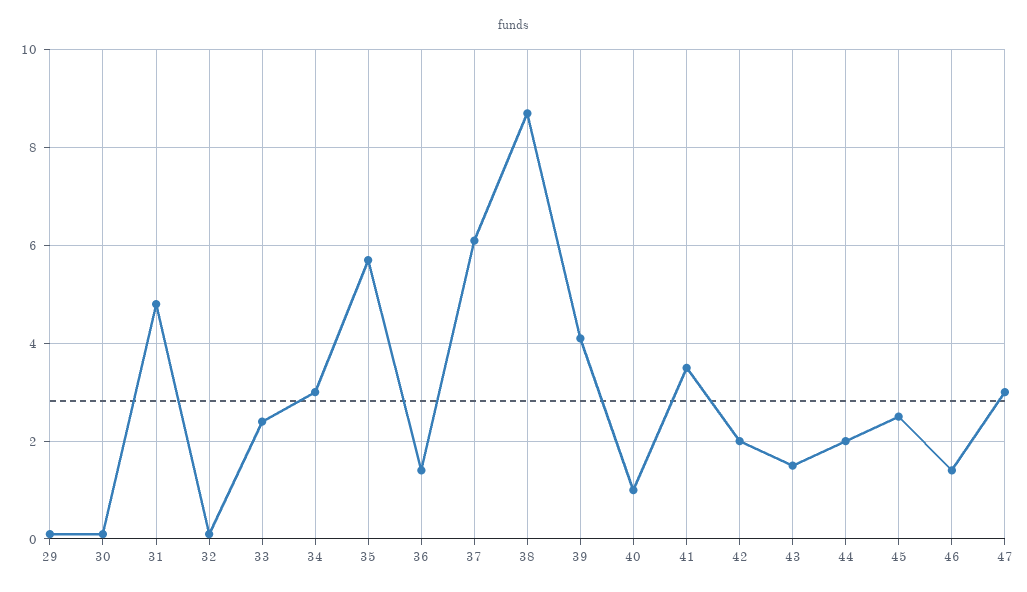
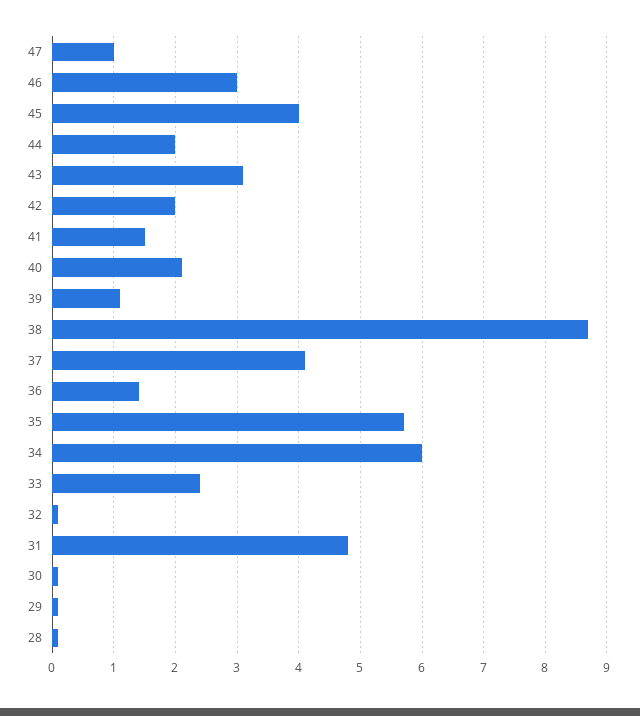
  {
    "29": 0.1,
    "30": 0.1,
    "31": 4.8,
    "32": 0.1,
    "33": 2.4,
-   "34": 3,
+   "34": 6,
    "35": 5.7,
    "36": 1.4,
-   "37": 6,
+   "37": 4.1,
    "38": 8.7,
-   "39": 4,
+   "39": 1.1,
-   "40": 1,
+   "40": 2.1,
-   "41": 3.5,
+   "41": 1.5,
    "42": 2,
-   "43": 1.5,
+   "43": 3.1,
    "44": 2,
-   "45": 2.5,
+   "45": 4,
-   "46": 1.5,
+   "46": 3,
-   "47": 3
+   "47": 1,
+   "28": 0.1
  }

